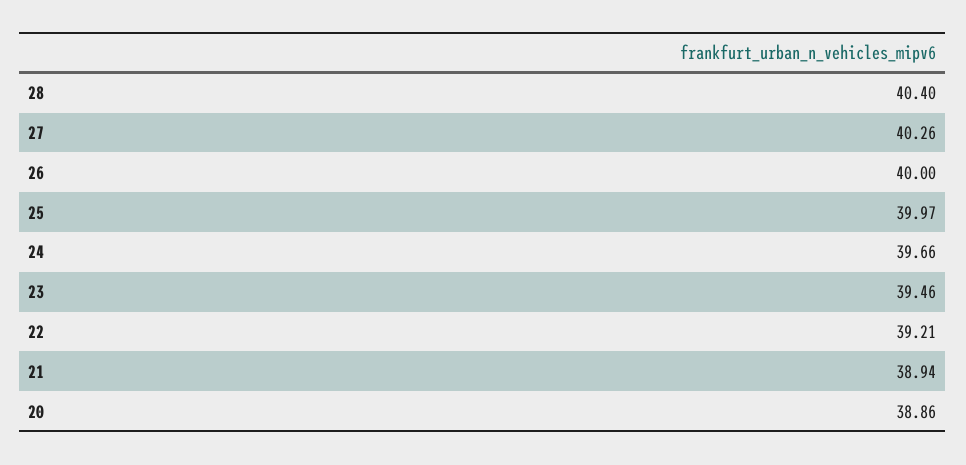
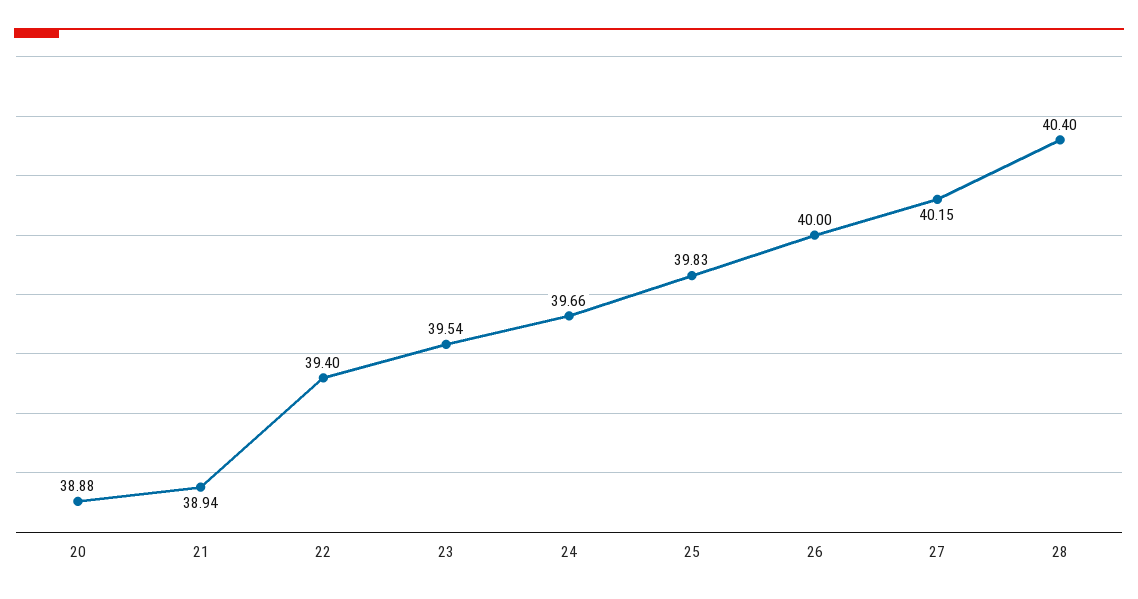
  {
    "28": 40.4,
-   "27": 40.26,
+   "27": 40.15,
    "26": 40,
-   "25": 39.97,
+   "25": 39.83,
    "24": 39.66,
-   "23": 39.46,
+   "23": 39.54,
-   "22": 39.21,
+   "22": 39.4,
    "21": 38.94,
-   "20": 38.86
+   "20": 38.88
  }

